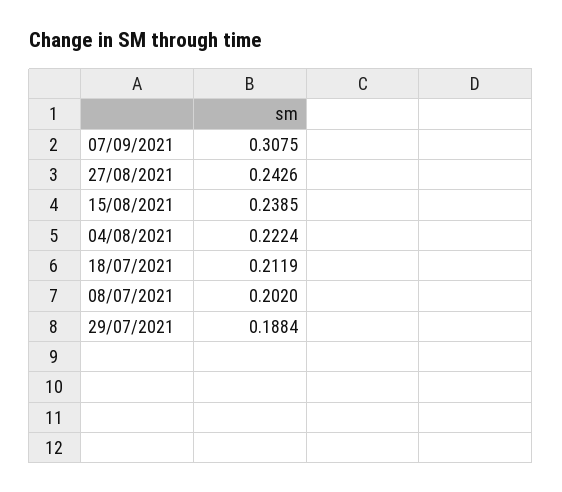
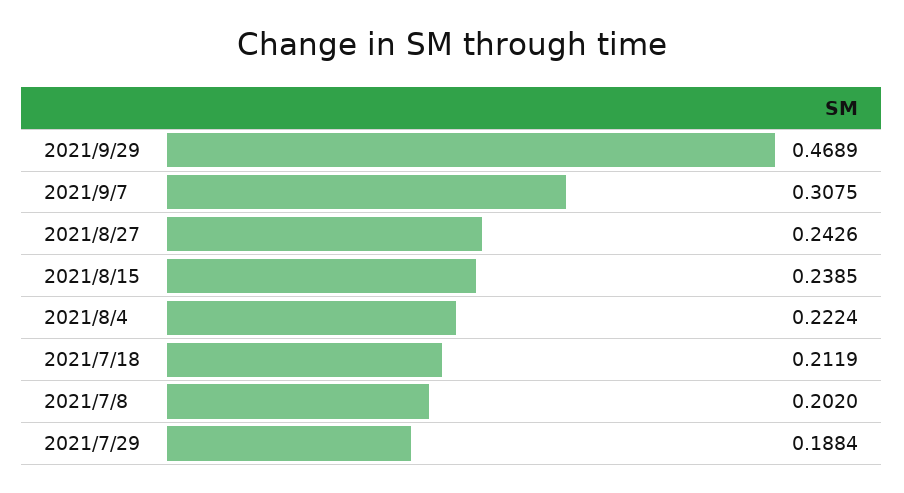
  {
    "07/09/2021": 0.3075,
    "27/08/2021": 0.2426,
    "15/08/2021": 0.2385,
    "04/08/2021": 0.2224,
    "18/07/2021": 0.2119,
    "08/07/2021": 0.202,
-   "29/07/2021": 0.1884
+   "29/07/2021": 0.1884,
+   "2021/9/29": 0.4689
  }

